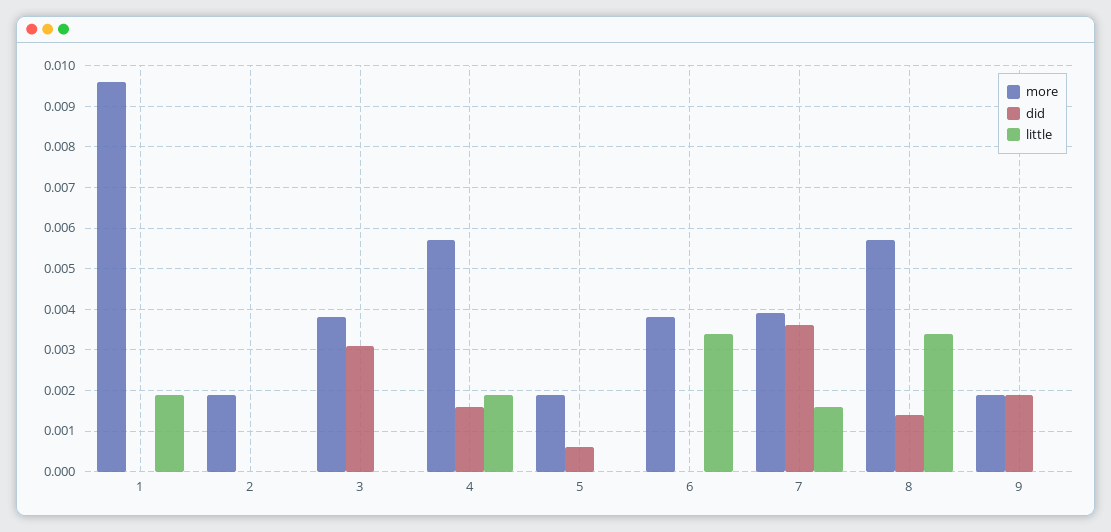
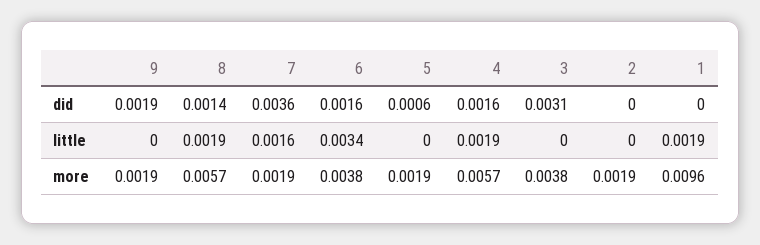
  {
    "more": {
      "1": 0.0096,
      "2": 0.0019,
      "3": 0.0038,
      "4": 0.0057,
      "5": 0.0019,
      "6": 0.0038,
-     "7": 0.004,
+     "7": 0.0019,
      "8": 0.0057,
      "9": 0.0019
    },
    "did": {
      "1": 0,
      "2": 0,
      "3": 0.0031,
      "4": 0.0016,
      "5": 0.0006,
-     "6": 0,
+     "6": 0.0016,
      "7": 0.0036,
      "8": 0.0014,
      "9": 0.0019
    },
    "little": {
      "1": 0.0019,
      "2": 0,
      "3": 0,
      "4": 0.0019,
      "5": 0,
      "6": 0.0034,
      "7": 0.0016,
-     "8": 0.0035,
+     "8": 0.0019,
      "9": 0
    }
  }

